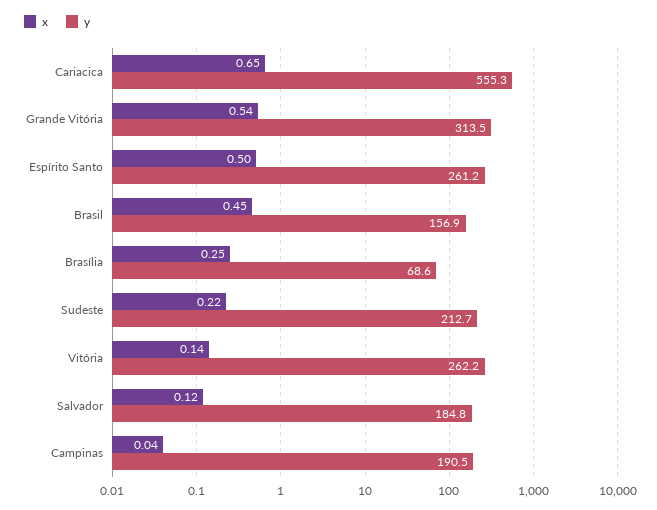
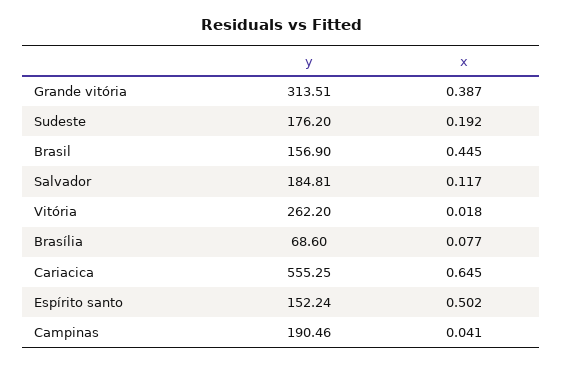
  {
    "x": {
      "Cariacica": 0.645,
-     "Grande Vitória": 0.54,
+     "Grande Vitória": 0.387,
      "Espírito Santo": 0.502,
      "Brasil": 0.445,
-     "Brasília": 0.25,
+     "Brasília": 0.077,
-     "Sudeste": 0.22,
+     "Sudeste": 0.192,
-     "Vitória": 0.14,
+     "Vitória": 0.018,
      "Salvador": 0.117,
      "Campinas": 0.041
    },
    "y": {
      "Cariacica": 555.25,
      "Grande Vitória": 313.51,
-     "Espírito Santo": 261.2,
+     "Espírito Santo": 152.24,
      "Brasil": 156.9,
      "Brasília": 68.6,
-     "Sudeste": 212.7,
+     "Sudeste": 176.2,
      "Vitória": 262.2,
      "Salvador": 184.81,
      "Campinas": 190.46
    }
  }

